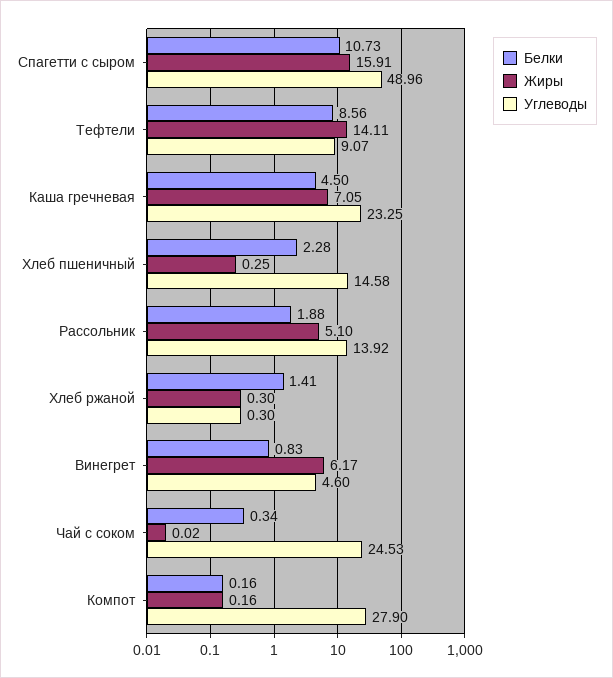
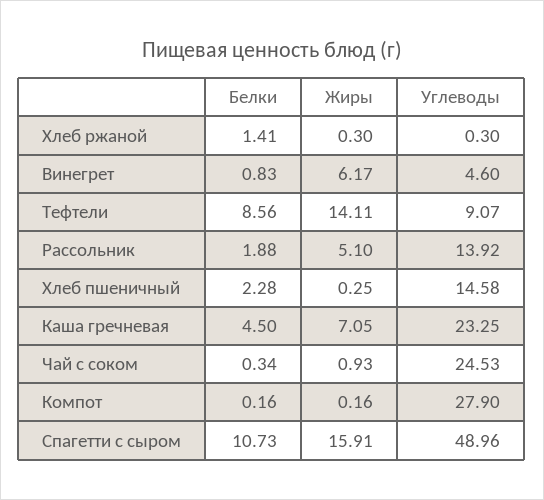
  {
    "Белки": {
      "Спагетти с сыром": 10.73,
      "Тефтели": 8.56,
      "Каша гречневая": 4.5,
      "Хлеб пшеничный": 2.28,
      "Рассольник": 1.88,
      "Хлеб ржаной": 1.41,
      "Винегрет": 0.83,
      "Чай с соком": 0.34,
      "Компот": 0.16
    },
    "Жиры": {
      "Спагетти с сыром": 15.91,
      "Тефтели": 14.11,
      "Каша гречневая": 7.05,
      "Хлеб пшеничный": 0.25,
      "Рассольник": 5.1,
      "Хлеб ржаной": 0.3,
      "Винегрет": 6.17,
-     "Чай с соком": 0.02,
+     "Чай с соком": 0.93,
      "Компот": 0.16
    },
    "Углеводы": {
      "Спагетти с сыром": 48.96,
      "Тефтели": 9.07,
      "Каша гречневая": 23.25,
      "Хлеб пшеничный": 14.58,
      "Рассольник": 13.92,
      "Хлеб ржаной": 0.3,
      "Винегрет": 4.6,
      "Чай с соком": 24.53,
      "Компот": 27.9
    }
  }

